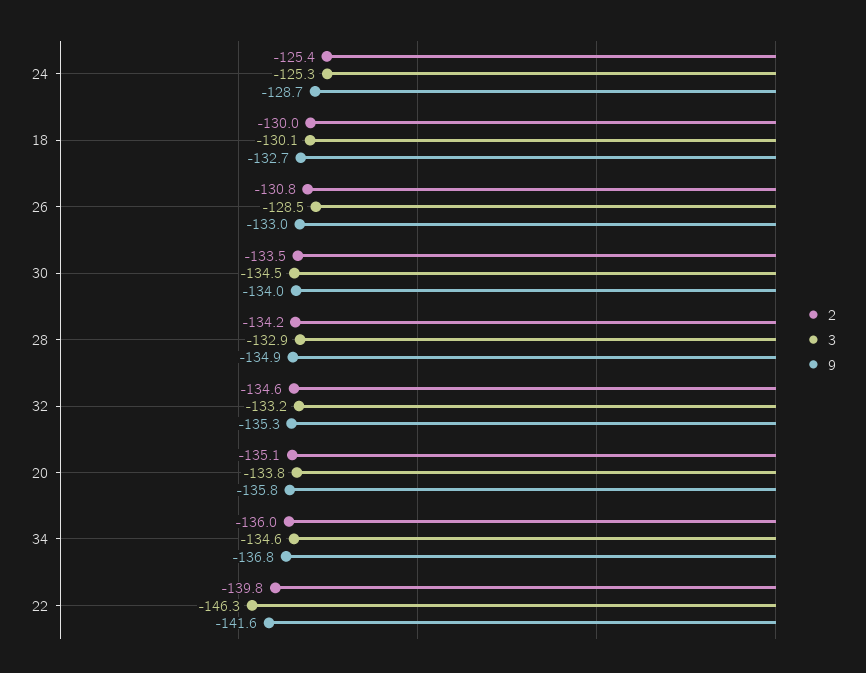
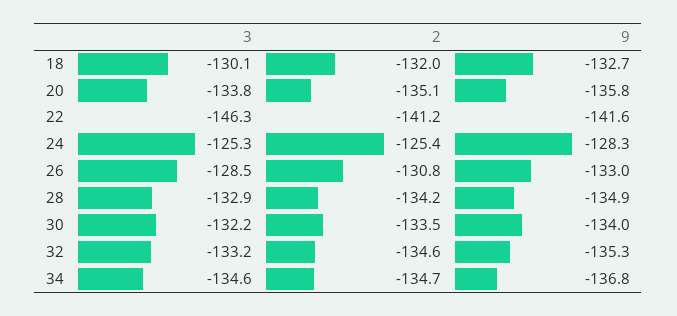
  {
    "2": {
      "24": -125.4,
-     "18": -130,
+     "18": -132,
      "26": -130.8,
      "30": -133.5,
      "28": -134.2,
      "32": -134.6,
      "20": -135.1,
-     "34": -136,
+     "34": -134.7,
-     "22": -139.8
+     "22": -141.2
    },
    "3": {
      "24": -125.3,
      "18": -130.1,
      "26": -128.5,
-     "30": -134.5,
+     "30": -132.2,
      "28": -132.9,
      "32": -133.2,
      "20": -133.8,
      "34": -134.6,
      "22": -146.3
    },
    "9": {
-     "24": -128.7,
+     "24": -128.3,
      "18": -132.7,
      "26": -133,
      "30": -134,
      "28": -134.9,
      "32": -135.3,
      "20": -135.8,
      "34": -136.8,
      "22": -141.6
    }
  }

